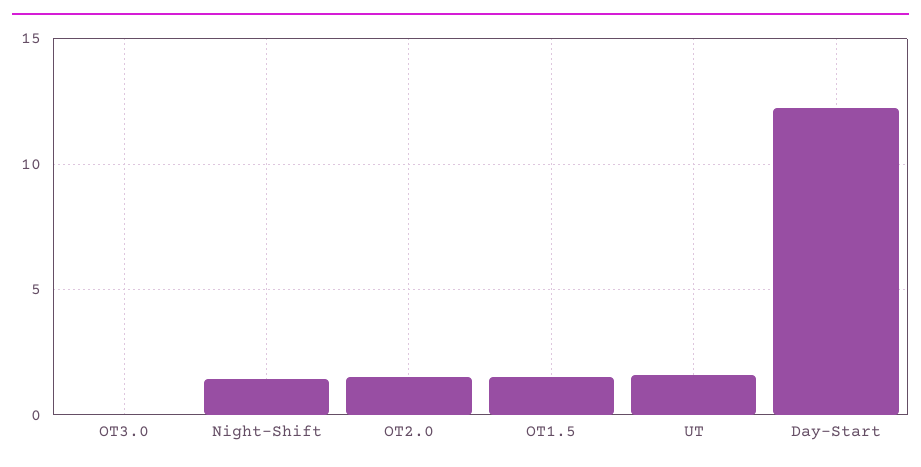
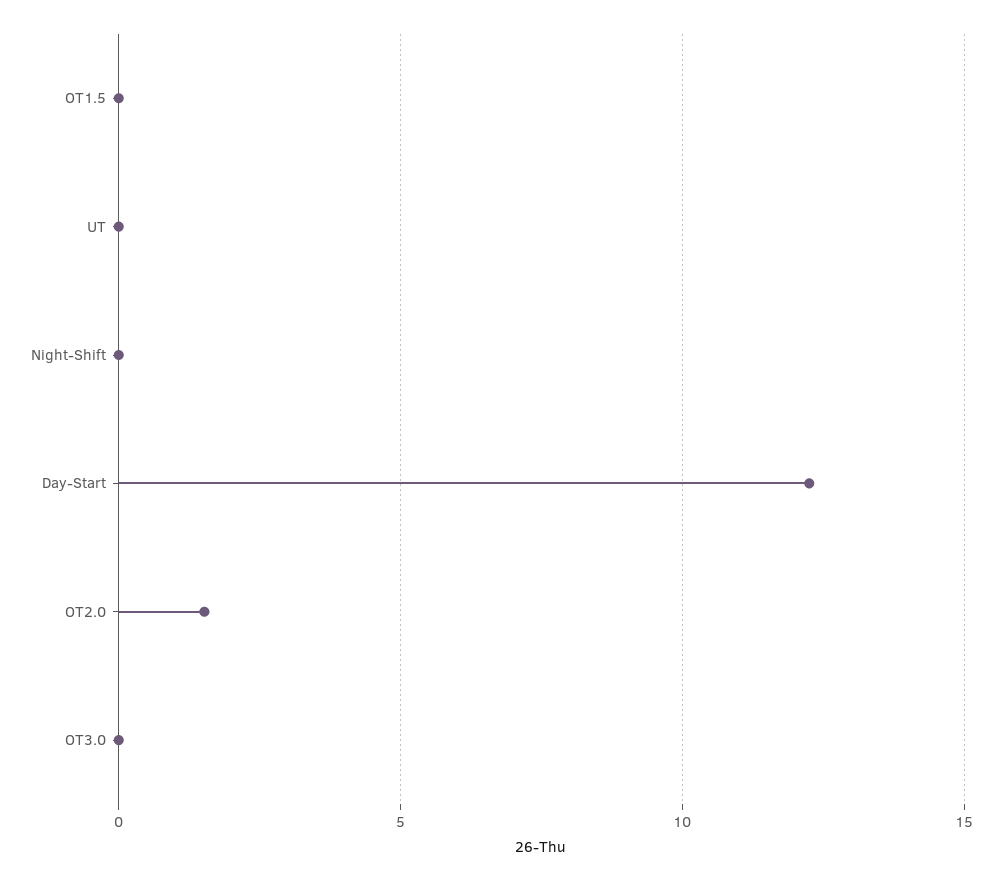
  {
    "OT3.0": 0,
-   "Night-Shift": 1.5,
+   "Night-Shift": 0,
    "OT2.0": 1.5,
-   "OT1.5": 1.5,
+   "OT1.5": 0,
-   "UT": 1.5,
+   "UT": 0,
    "Day-Start": 12.5
  }

